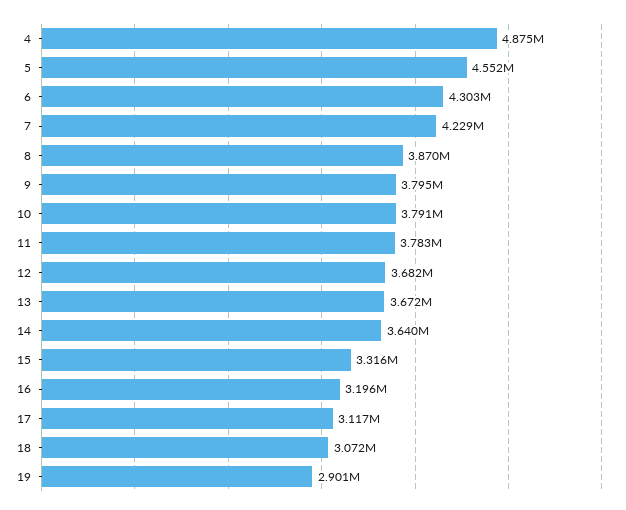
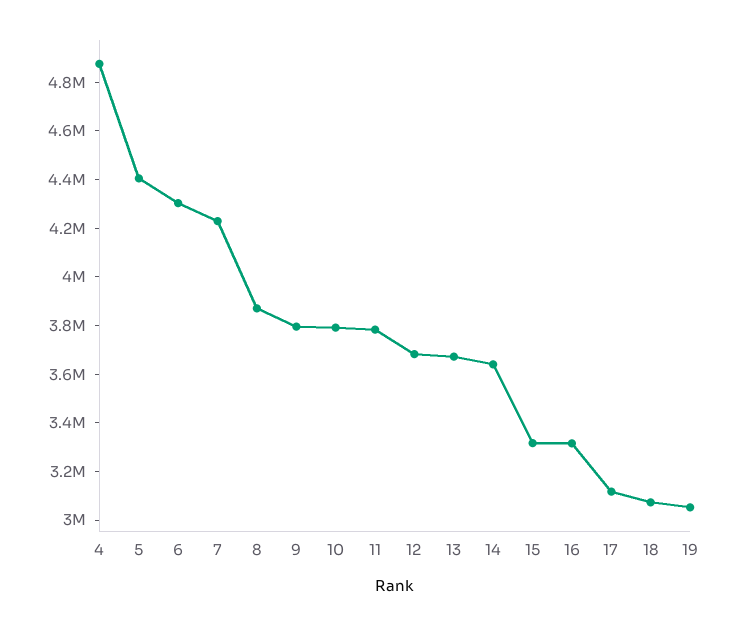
  {
    "4": 4875000,
-   "5": 4552000,
+   "5": 4400000,
    "6": 4303000,
    "7": 4229000,
    "8": 3870000,
    "9": 3795000,
    "10": 3791000,
    "11": 3783000,
    "12": 3682000,
    "13": 3672000,
    "14": 3640000,
    "15": 3316000,
-   "16": 3196000,
+   "16": 3300000,
    "17": 3117000,
    "18": 3072000,
-   "19": 2901000
+   "19": 3050000
  }

